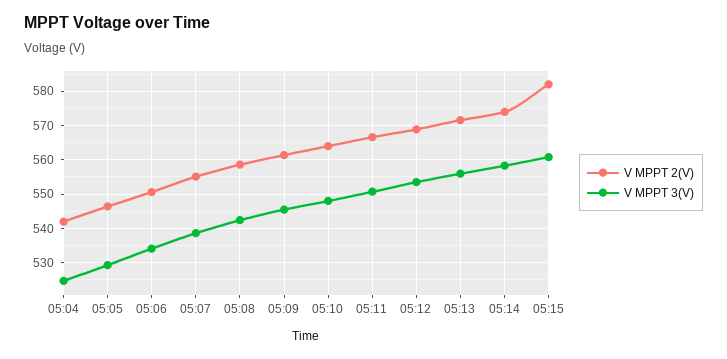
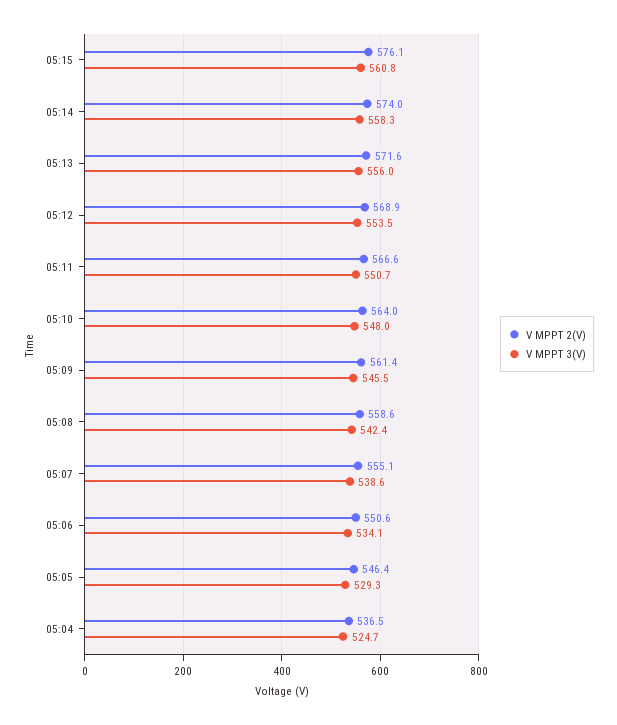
  {
    "V MPPT 2(V)": {
-     "05:04": 542,
+     "05:04": 536.5,
      "05:05": 546.4,
      "05:06": 550.6,
      "05:07": 555.1,
      "05:08": 558.6,
      "05:09": 561.4,
      "05:10": 564,
      "05:11": 566.6,
      "05:12": 568.9,
      "05:13": 571.6,
      "05:14": 574,
-     "05:15": 582
+     "05:15": 576.1
    },
    "V MPPT 3(V)": {
      "05:04": 524.7,
      "05:05": 529.3,
      "05:06": 534.1,
      "05:07": 538.6,
      "05:08": 542.4,
      "05:09": 545.5,
      "05:10": 548,
      "05:11": 550.7,
      "05:12": 553.5,
      "05:13": 556,
      "05:14": 558.3,
      "05:15": 560.8
    }
  }

